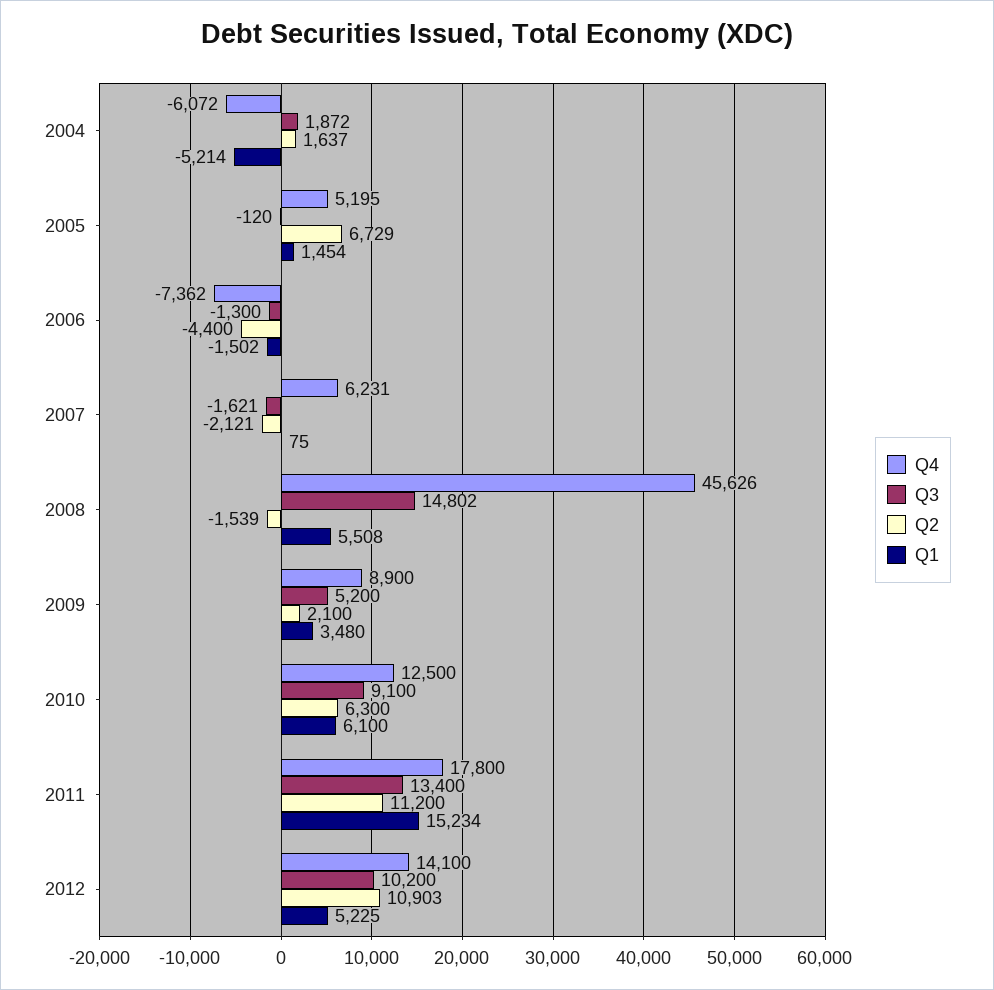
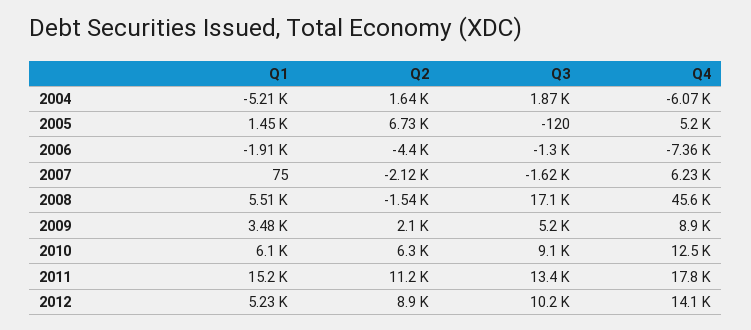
  {
    "Q4": {
      "2004": -6072,
      "2005": 5195,
      "2006": -7362,
      "2007": 6231,
      "2008": 45626,
      "2009": 8900,
      "2010": 12500,
      "2011": 17800,
      "2012": 14100
    },
    "Q3": {
      "2004": 1872,
      "2005": -120,
      "2006": -1300,
      "2007": -1621,
-     "2008": 14802,
+     "2008": 17100,
      "2009": 5200,
      "2010": 9100,
      "2011": 13400,
      "2012": 10200
    },
    "Q2": {
      "2004": 1637,
      "2005": 6729,
      "2006": -4400,
      "2007": -2121,
      "2008": -1539,
      "2009": 2100,
      "2010": 6300,
      "2011": 11200,
-     "2012": 10903
+     "2012": 8900
    },
    "Q1": {
      "2004": -5214,
      "2005": 1454,
-     "2006": -1502,
+     "2006": -1910,
      "2007": 75,
      "2008": 5508,
      "2009": 3480,
      "2010": 6100,
      "2011": 15234,
      "2012": 5225
    }
  }

